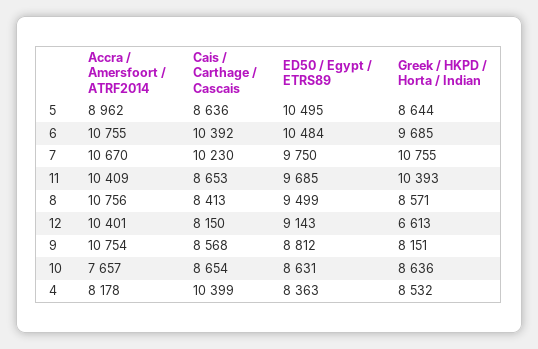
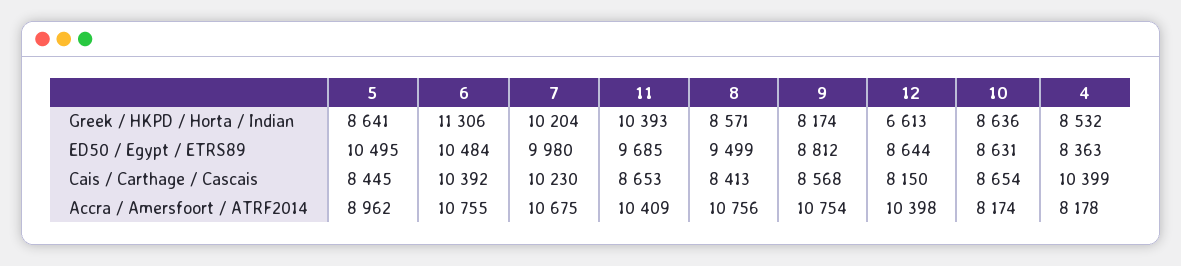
  {
    "Accra / Amersfoort / ATRF2014": {
      "5": 8962,
      "6": 10755,
-     "7": 10670,
+     "7": 10675,
      "11": 10409,
      "8": 10756,
-     "12": 10401,
+     "12": 10398,
      "9": 10754,
-     "10": 7657,
+     "10": 8174,
      "4": 8178
    },
    "Cais / Carthage / Cascais": {
-     "5": 8636,
+     "5": 8445,
      "6": 10392,
      "7": 10230,
      "11": 8653,
      "8": 8413,
      "12": 8150,
      "9": 8568,
      "10": 8654,
      "4": 10399
    },
    "ED50 / Egypt / ETRS89": {
      "5": 10495,
      "6": 10484,
-     "7": 9750,
+     "7": 9980,
      "11": 9685,
      "8": 9499,
-     "12": 9143,
+     "12": 8644,
      "9": 8812,
      "10": 8631,
      "4": 8363
    },
    "Greek / HKPD / Horta / Indian": {
-     "5": 8644,
+     "5": 8641,
-     "6": 9685,
+     "6": 11306,
-     "7": 10755,
+     "7": 10204,
      "11": 10393,
      "8": 8571,
      "12": 6613,
-     "9": 8151,
+     "9": 8174,
      "10": 8636,
      "4": 8532
    }
  }

